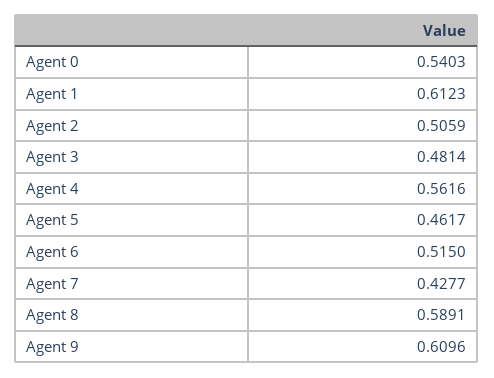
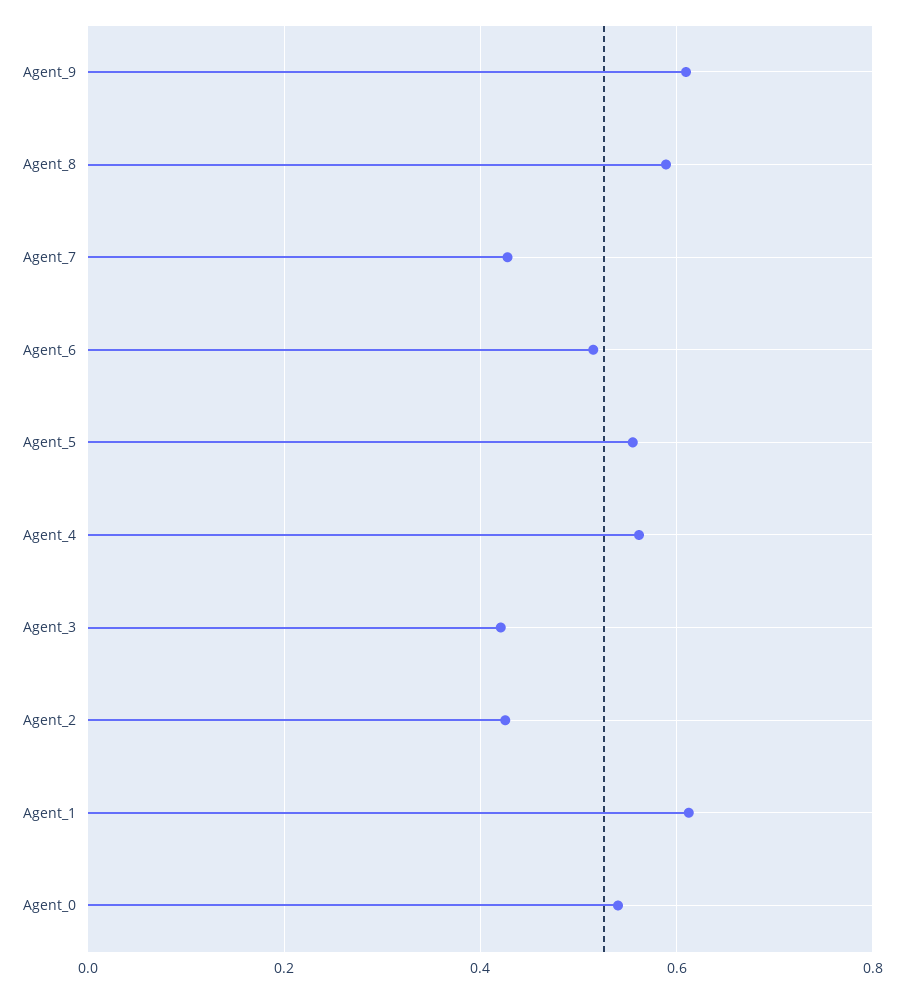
  {
    "Agent 0": 0.5403,
    "Agent 1": 0.6123,
-   "Agent 2": 0.5059,
+   "Agent 2": 0.42,
-   "Agent 3": 0.4814,
+   "Agent 3": 0.42,
    "Agent 4": 0.5616,
-   "Agent 5": 0.4617,
+   "Agent 5": 0.56,
    "Agent 6": 0.515,
    "Agent 7": 0.4277,
    "Agent 8": 0.5891,
    "Agent 9": 0.6096
  }

